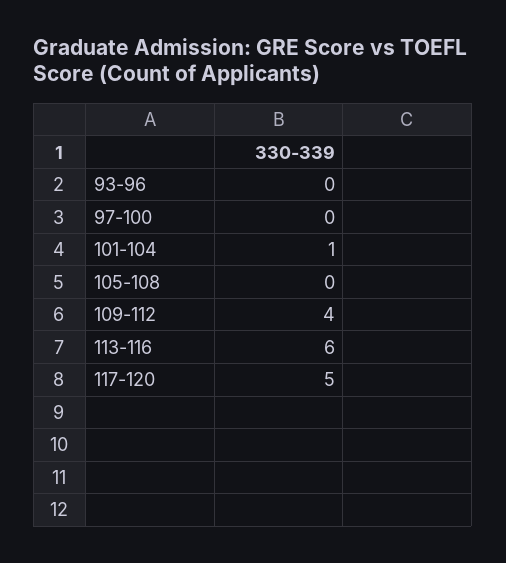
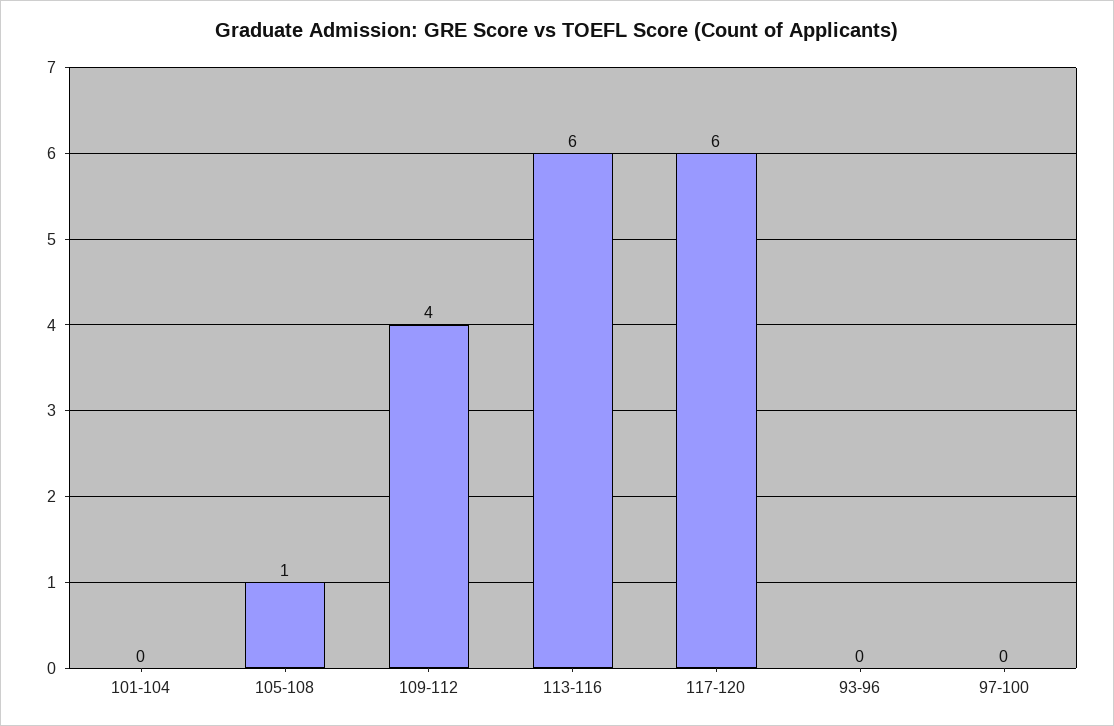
  {
    "93-96": 0,
    "97-100": 0,
-   "101-104": 1,
+   "101-104": 0,
-   "105-108": 0,
+   "105-108": 1,
    "109-112": 4,
    "113-116": 6,
-   "117-120": 5
+   "117-120": 6
  }

